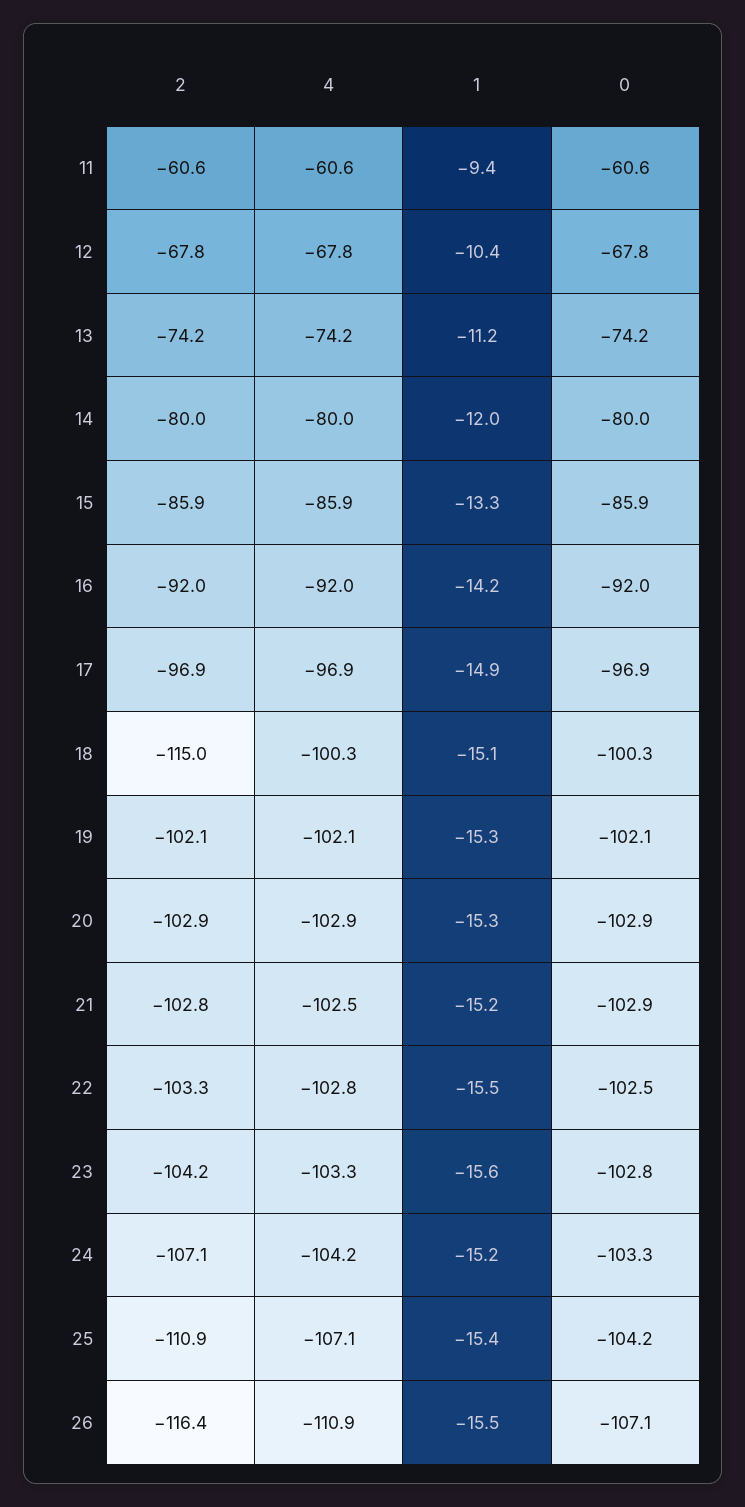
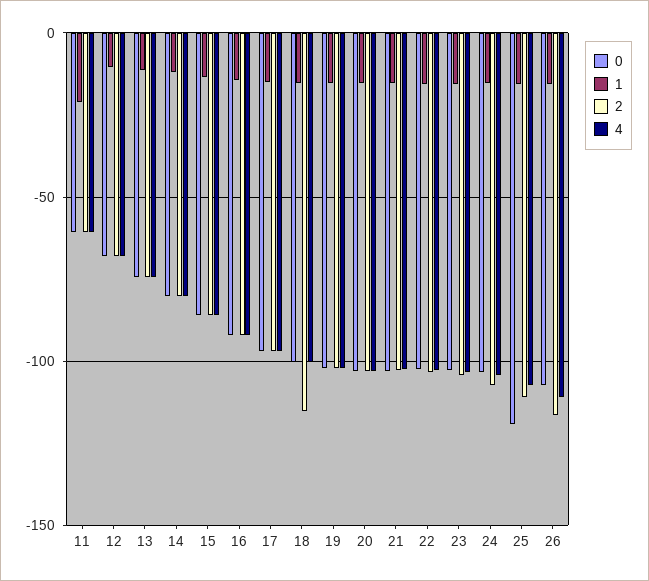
  {
    "2": {
      "11": -60.6,
      "12": -67.8,
      "13": -74.2,
      "14": -80,
      "15": -85.9,
      "16": -92,
      "17": -96.9,
      "18": -115,
      "19": -102.1,
      "20": -102.9,
      "21": -102.8,
      "22": -103.3,
      "23": -104.2,
      "24": -107.1,
      "25": -110.9,
      "26": -116.4
    },
    "4": {
      "11": -60.6,
      "12": -67.8,
      "13": -74.2,
      "14": -80,
      "15": -85.9,
      "16": -92,
      "17": -96.9,
      "18": -100.3,
      "19": -102.1,
      "20": -102.9,
      "21": -102.5,
      "22": -102.8,
      "23": -103.3,
      "24": -104.2,
      "25": -107.1,
      "26": -110.9
    },
    "1": {
-     "11": -9.4,
+     "11": -20,
      "12": -10.4,
      "13": -11.2,
      "14": -12,
      "15": -13.3,
      "16": -14.2,
      "17": -14.9,
      "18": -15.1,
      "19": -15.3,
      "20": -15.3,
      "21": -15.2,
      "22": -15.5,
      "23": -15.6,
      "24": -15.2,
      "25": -15.4,
      "26": -15.5
    },
    "0": {
      "11": -60.6,
      "12": -67.8,
      "13": -74.2,
      "14": -80,
      "15": -85.9,
      "16": -92,
      "17": -96.9,
      "18": -100.3,
      "19": -102.1,
      "20": -102.9,
      "21": -102.9,
      "22": -102.5,
      "23": -102.8,
      "24": -103.3,
-     "25": -104.2,
+     "25": -120,
      "26": -107.1
    }
  }

